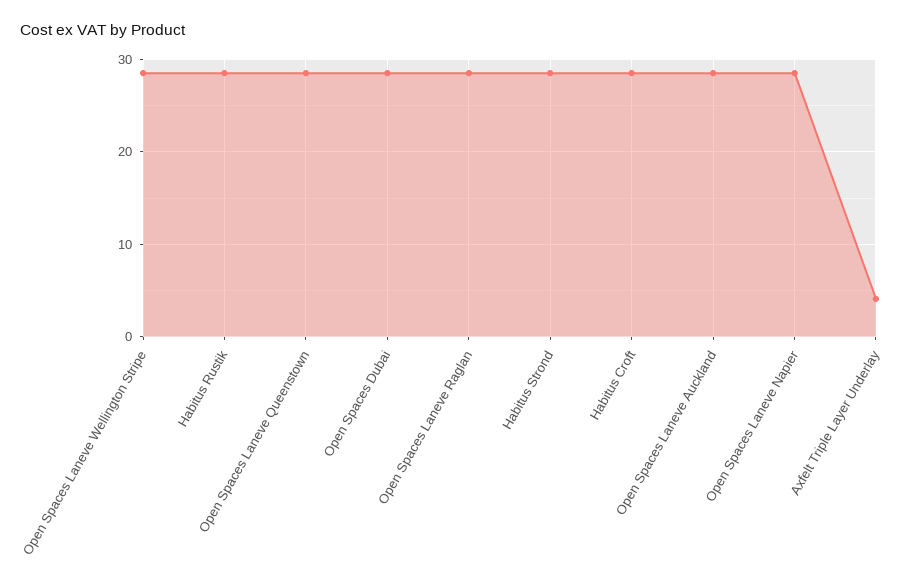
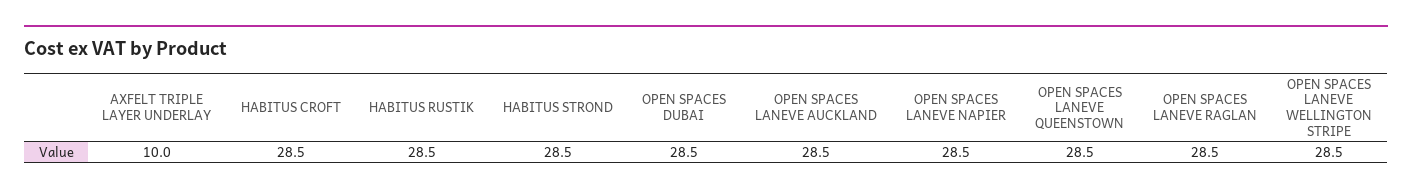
  {
    "Open Spaces Laneve Wellington Stripe": 28.5,
    "Habitus Rustik": 28.5,
    "Open Spaces Laneve Queenstown": 28.5,
    "Open Spaces Dubai": 28.5,
    "Open Spaces Laneve Raglan": 28.5,
    "Habitus Strond": 28.5,
    "Habitus Croft": 28.5,
    "Open Spaces Laneve Auckland": 28.5,
    "Open Spaces Laneve Napier": 28.5,
-   "Axfelt Triple Layer Underlay": 4
+   "Axfelt Triple Layer Underlay": 10
  }

